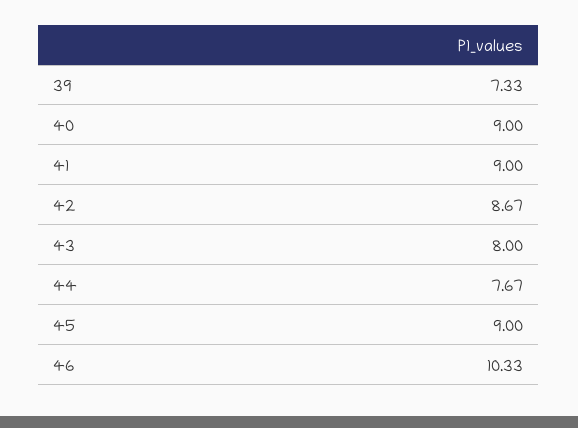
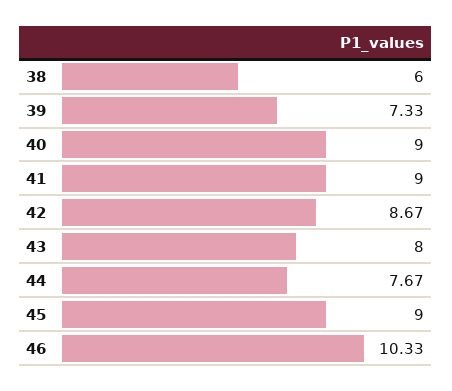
  {
    "39": 7.33,
    "40": 9,
    "41": 9,
    "42": 8.67,
    "43": 8,
    "44": 7.67,
    "45": 9,
-   "46": 10.33
+   "46": 10.33,
+   "38": 6
  }

